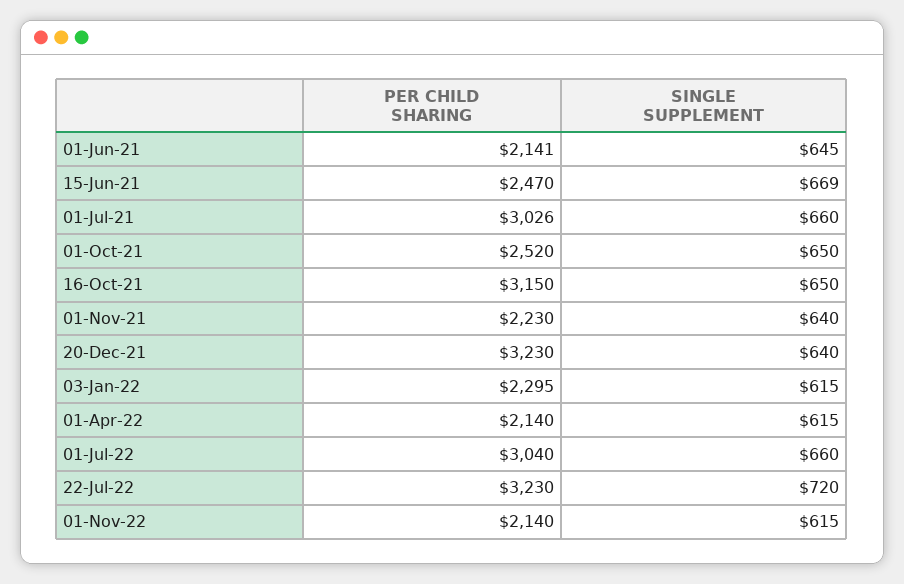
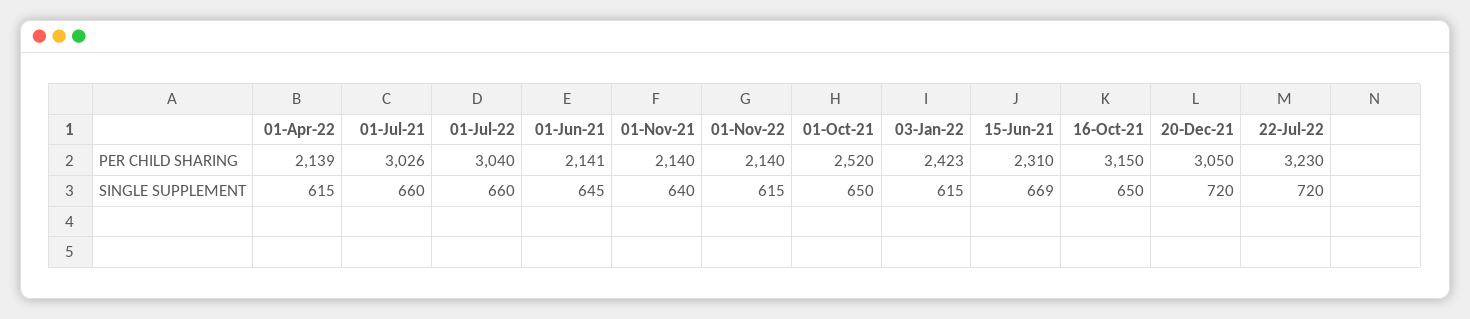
  {
    "PER CHILD SHARING": {
      "01-Jun-21": 2141,
-     "15-Jun-21": 2470,
+     "15-Jun-21": 2310,
      "01-Jul-21": 3026,
      "01-Oct-21": 2520,
      "16-Oct-21": 3150,
-     "01-Nov-21": 2230,
+     "01-Nov-21": 2140,
-     "20-Dec-21": 3230,
+     "20-Dec-21": 3050,
-     "03-Jan-22": 2295,
+     "03-Jan-22": 2423,
-     "01-Apr-22": 2140,
+     "01-Apr-22": 2139,
      "01-Jul-22": 3040,
      "22-Jul-22": 3230,
      "01-Nov-22": 2140
    },
    "SINGLE SUPPLEMENT": {
      "01-Jun-21": 645,
      "15-Jun-21": 669,
      "01-Jul-21": 660,
      "01-Oct-21": 650,
      "16-Oct-21": 650,
      "01-Nov-21": 640,
-     "20-Dec-21": 640,
+     "20-Dec-21": 720,
      "03-Jan-22": 615,
      "01-Apr-22": 615,
      "01-Jul-22": 660,
      "22-Jul-22": 720,
      "01-Nov-22": 615
    }
  }

